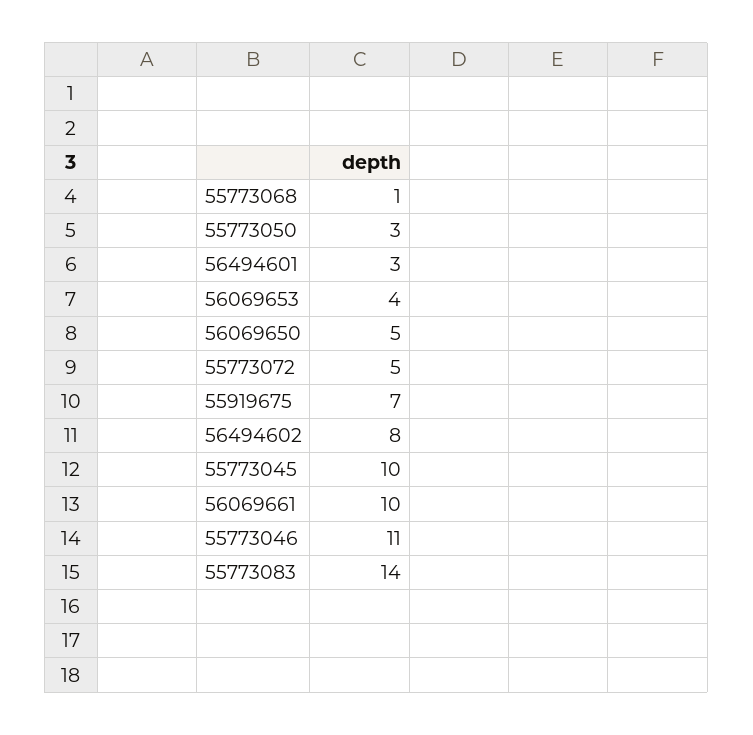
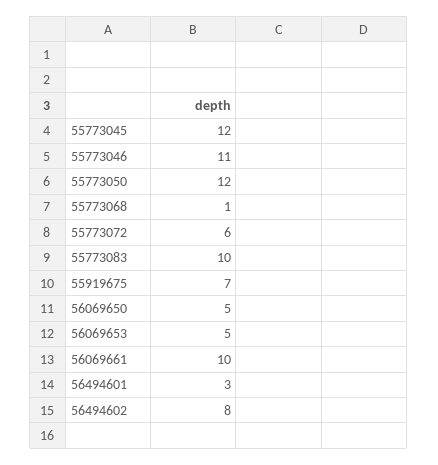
  {
    "55773068": 1,
-   "55773050": 3,
+   "55773050": 12,
    "56494601": 3,
-   "56069653": 4,
+   "56069653": 5,
    "56069650": 5,
-   "55773072": 5,
+   "55773072": 6,
    "55919675": 7,
    "56494602": 8,
-   "55773045": 10,
+   "55773045": 12,
    "56069661": 10,
    "55773046": 11,
-   "55773083": 14
+   "55773083": 10
  }

